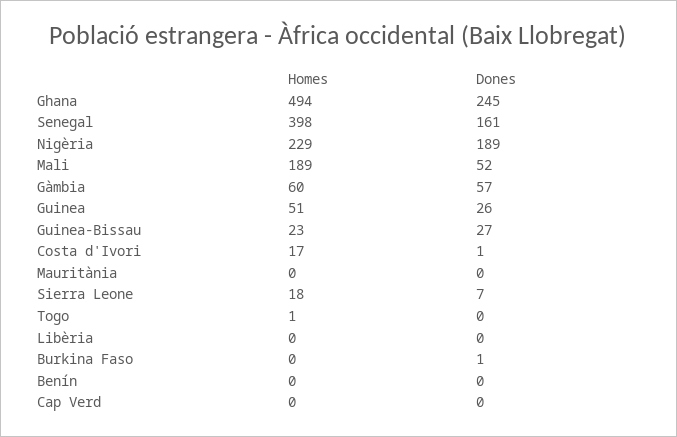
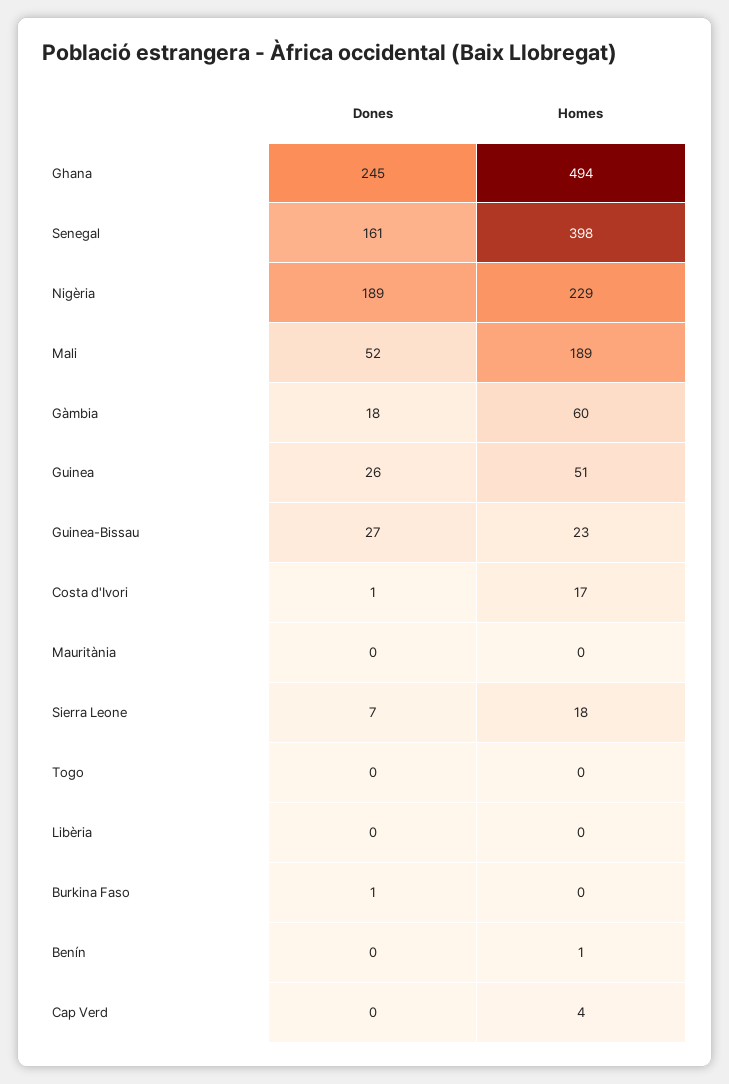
  {
    "Homes": {
      "Ghana": 494,
      "Senegal": 398,
      "Nigèria": 229,
      "Mali": 189,
      "Gàmbia": 60,
      "Guinea": 51,
      "Guinea-Bissau": 23,
      "Costa d'Ivori": 17,
      "Mauritània": 0,
      "Sierra Leone": 18,
-     "Togo": 1,
+     "Togo": 0,
      "Libèria": 0,
      "Burkina Faso": 0,
-     "Benín": 0,
+     "Benín": 1,
-     "Cap Verd": 0
+     "Cap Verd": 4
    },
    "Dones": {
      "Ghana": 245,
      "Senegal": 161,
      "Nigèria": 189,
      "Mali": 52,
-     "Gàmbia": 57,
+     "Gàmbia": 18,
      "Guinea": 26,
      "Guinea-Bissau": 27,
      "Costa d'Ivori": 1,
      "Mauritània": 0,
      "Sierra Leone": 7,
      "Togo": 0,
      "Libèria": 0,
      "Burkina Faso": 1,
      "Benín": 0,
      "Cap Verd": 0
    }
  }

